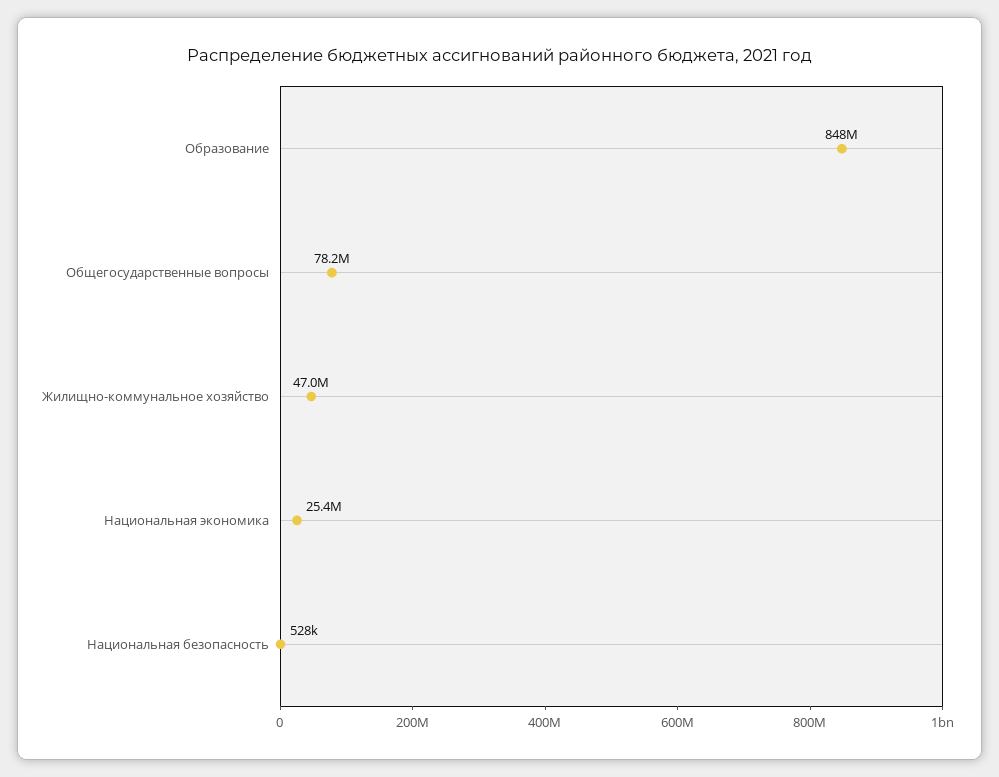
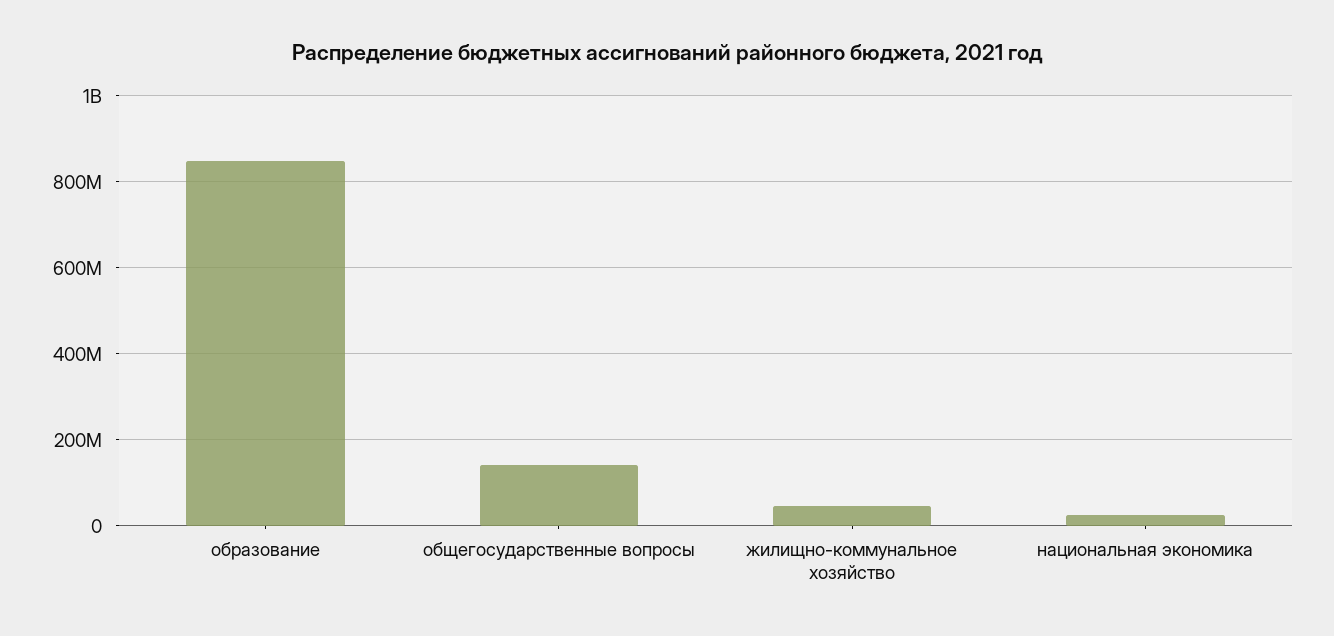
  {
    "Образование": 848000000,
-   "Общегосударственные вопросы": 78200000,
+   "Общегосударственные вопросы": 140000000,
    "Жилищно-коммунальное хозяйство": 47000000,
-   "Национальная экономика": 25400000,
+   "Национальная экономика": 25400000
-   "Национальная безопасность": 528000
  }

